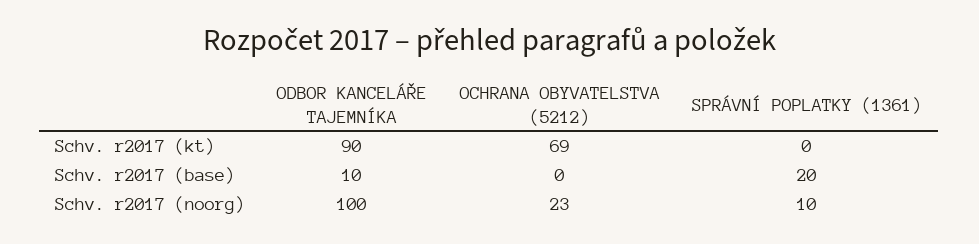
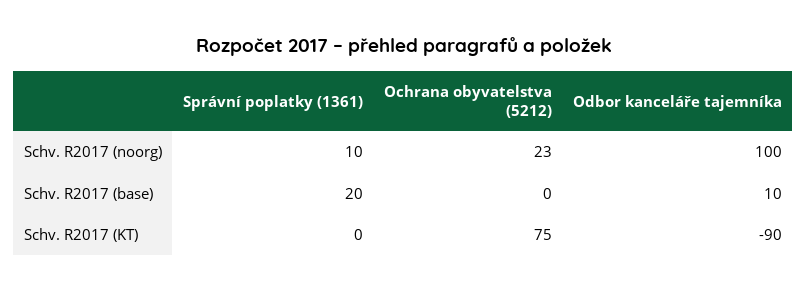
  {
    "ODBOR KANCELÁŘE TAJEMNÍKA": {
-     "Schv. r2017 (kt)": 90,
+     "Schv. r2017 (kt)": -90,
      "Schv. r2017 (base)": 10,
      "Schv. r2017 (noorg)": 100
    },
    "OCHRANA OBYVATELSTVA (5212)": {
-     "Schv. r2017 (kt)": 69,
+     "Schv. r2017 (kt)": 75,
      "Schv. r2017 (base)": 0,
      "Schv. r2017 (noorg)": 23
    },
    "SPRÁVNÍ POPLATKY (1361)": {
      "Schv. r2017 (kt)": 0,
      "Schv. r2017 (base)": 20,
      "Schv. r2017 (noorg)": 10
    }
  }

